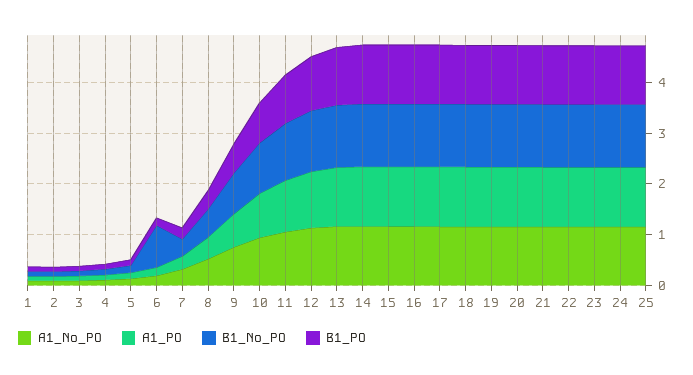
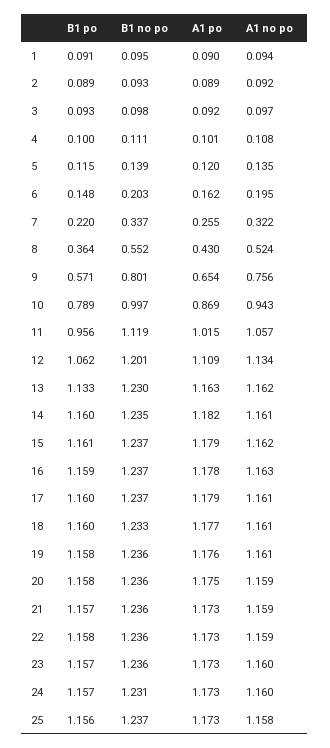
  {
    "A1_No_PO": {
      "1": 0.094,
      "2": 0.092,
      "3": 0.097,
      "4": 0.108,
      "5": 0.135,
      "6": 0.195,
      "7": 0.322,
      "8": 0.524,
      "9": 0.756,
      "10": 0.943,
      "11": 1.057,
      "12": 1.134,
      "13": 1.162,
      "14": 1.161,
      "15": 1.162,
      "16": 1.163,
      "17": 1.161,
      "18": 1.161,
      "19": 1.161,
      "20": 1.159,
      "21": 1.159,
      "22": 1.159,
      "23": 1.16,
      "24": 1.16,
      "25": 1.158
    },
    "A1_PO": {
      "1": 0.09,
      "2": 0.089,
      "3": 0.092,
      "4": 0.101,
      "5": 0.12,
      "6": 0.162,
      "7": 0.255,
      "8": 0.43,
      "9": 0.654,
      "10": 0.869,
      "11": 1.015,
      "12": 1.109,
      "13": 1.163,
      "14": 1.182,
      "15": 1.179,
      "16": 1.178,
      "17": 1.179,
      "18": 1.177,
      "19": 1.176,
      "20": 1.175,
      "21": 1.173,
      "22": 1.173,
      "23": 1.173,
      "24": 1.173,
      "25": 1.173
    },
    "B1_No_PO": {
      "1": 0.095,
      "2": 0.093,
      "3": 0.098,
      "4": 0.111,
      "5": 0.139,
-     "6": 0.8,
+     "6": 0.203,
      "7": 0.337,
      "8": 0.552,
      "9": 0.801,
      "10": 0.997,
      "11": 1.119,
      "12": 1.201,
      "13": 1.23,
      "14": 1.235,
      "15": 1.237,
      "16": 1.237,
      "17": 1.237,
      "18": 1.233,
      "19": 1.236,
      "20": 1.236,
      "21": 1.236,
      "22": 1.236,
      "23": 1.236,
      "24": 1.231,
      "25": 1.237
    },
    "B1_PO": {
      "1": 0.091,
      "2": 0.089,
      "3": 0.093,
      "4": 0.1,
      "5": 0.115,
      "6": 0.148,
      "7": 0.22,
      "8": 0.364,
      "9": 0.571,
      "10": 0.789,
      "11": 0.956,
      "12": 1.062,
      "13": 1.133,
      "14": 1.16,
      "15": 1.161,
      "16": 1.159,
      "17": 1.16,
      "18": 1.16,
      "19": 1.158,
      "20": 1.158,
      "21": 1.157,
      "22": 1.158,
      "23": 1.157,
      "24": 1.157,
      "25": 1.156
    }
  }

